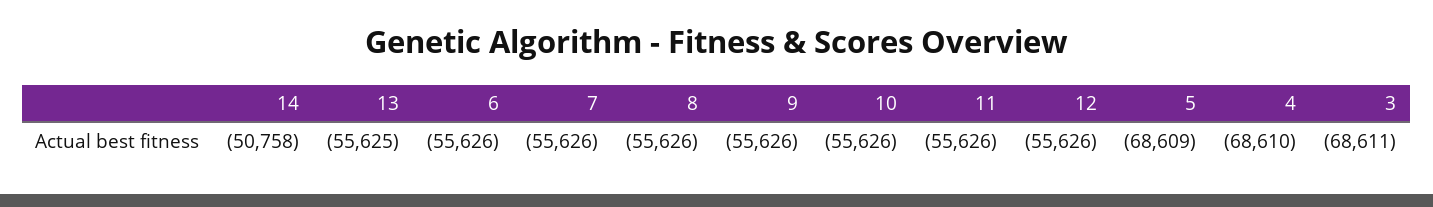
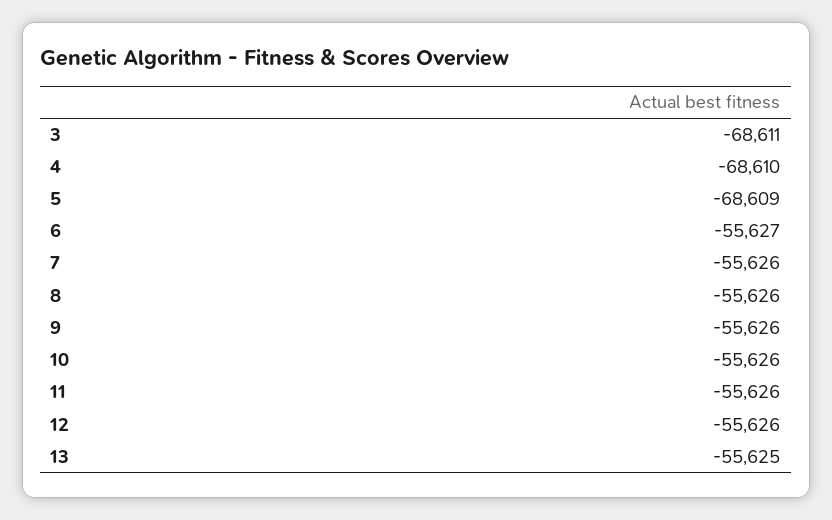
  {
-   "14": -50758,
    "13": -55625,
-   "6": -55626,
+   "6": -55627,
    "7": -55626,
    "8": -55626,
    "9": -55626,
    "10": -55626,
    "11": -55626,
    "12": -55626,
    "5": -68609,
    "4": -68610,
    "3": -68611
  }

